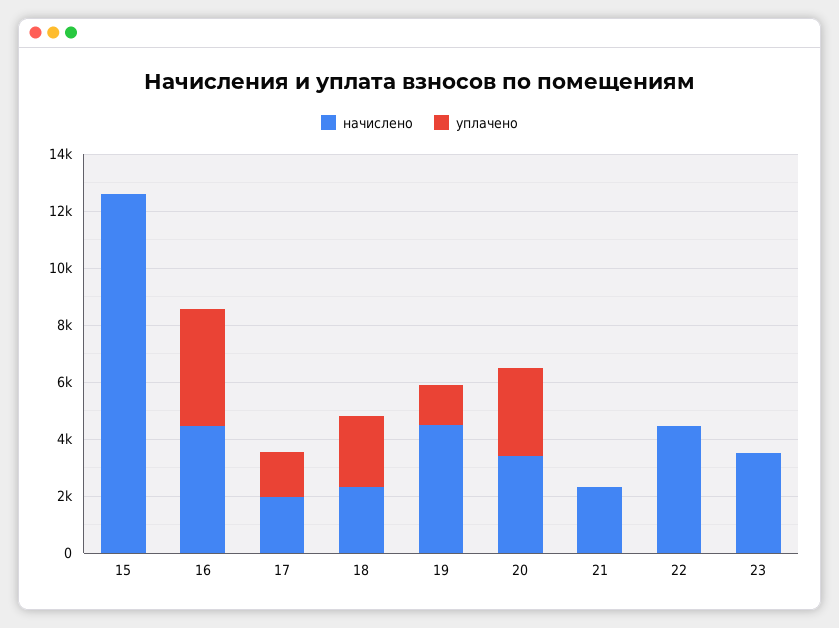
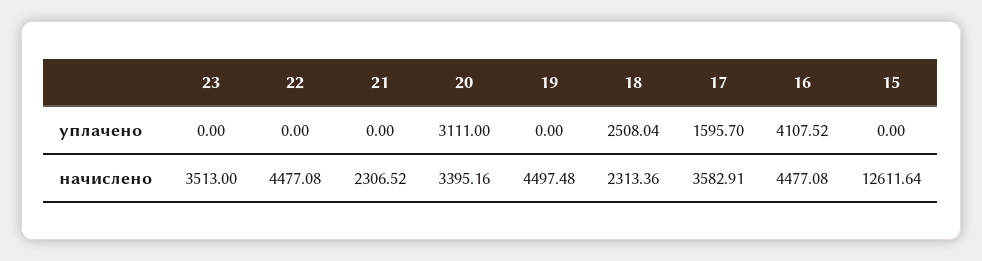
  {
    "начислено": {
      "15": 12611.64,
      "16": 4477.08,
-     "17": 2000,
+     "17": 3582.91,
      "18": 2313.36,
      "19": 4497.48,
      "20": 3395.16,
      "21": 2306.52,
      "22": 4477.08,
      "23": 3513
    },
    "уплачено": {
      "15": 0,
      "16": 4107.52,
      "17": 1595.7,
      "18": 2508.04,
-     "19": 1500,
+     "19": 0,
      "20": 3111,
      "21": 0,
      "22": 0,
      "23": 0
    }
  }

